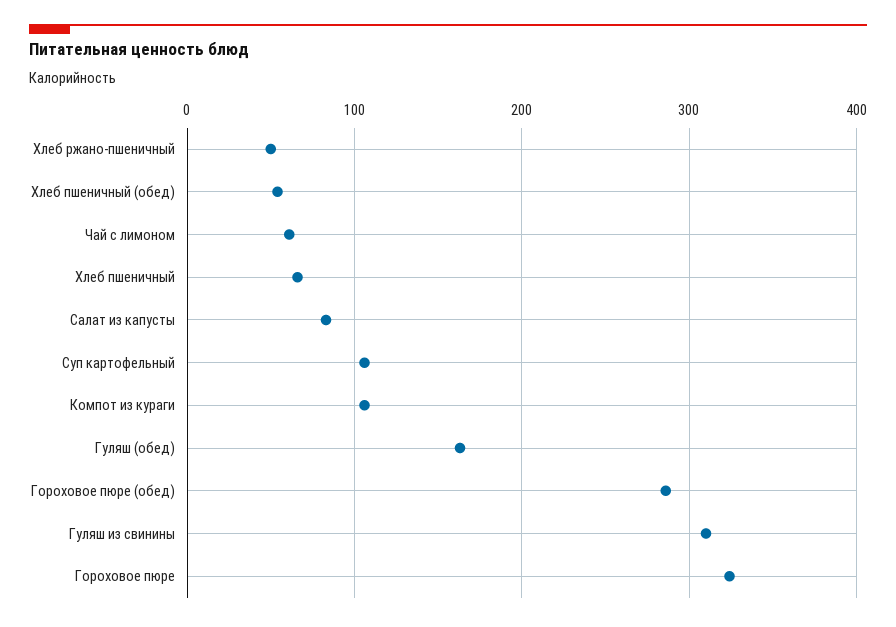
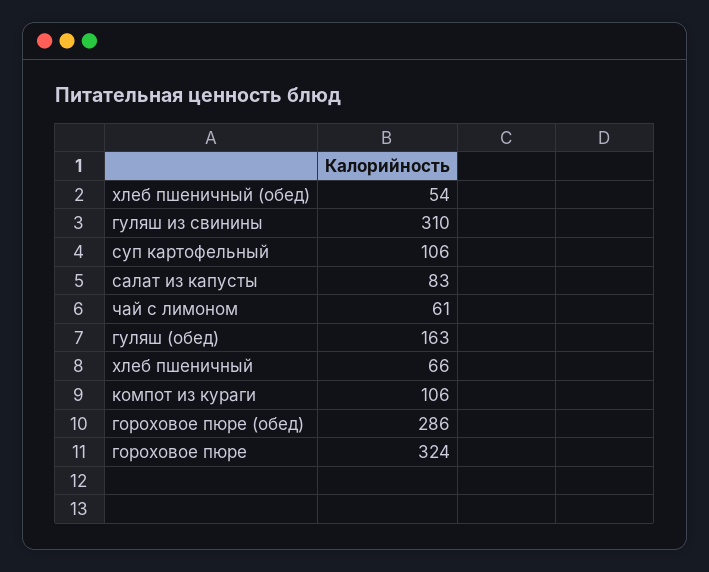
  {
-   "Хлеб ржано-пшеничный": 50,
    "Хлеб пшеничный (обед)": 54,
    "Чай с лимоном": 61,
    "Хлеб пшеничный": 66,
    "Салат из капусты": 83,
    "Суп картофельный": 106,
    "Компот из кураги": 106,
    "Гуляш (обед)": 163,
    "Гороховое пюре (обед)": 286,
    "Гуляш из свинины": 310,
    "Гороховое пюре": 324
  }

